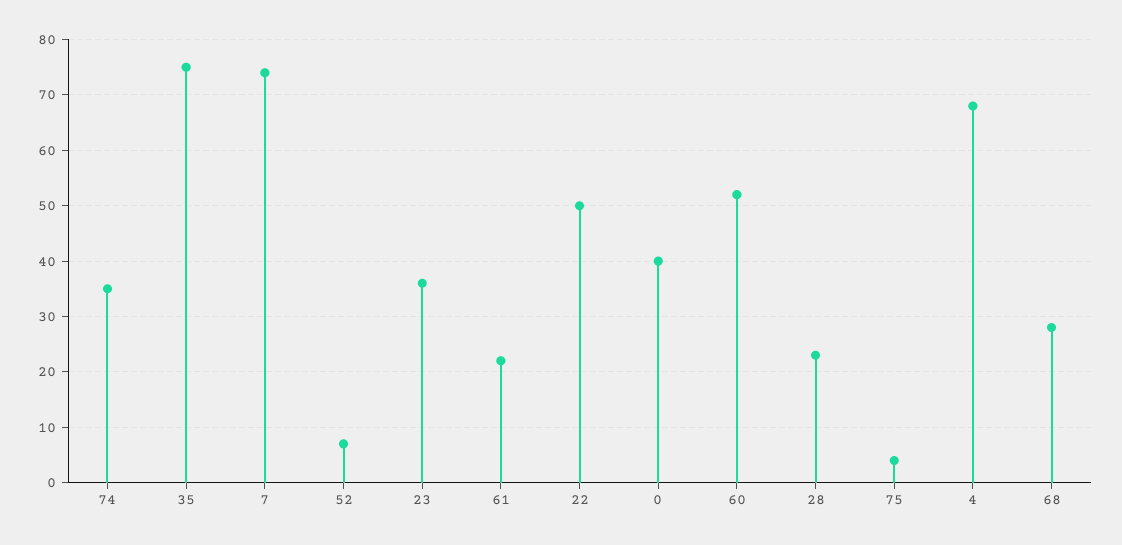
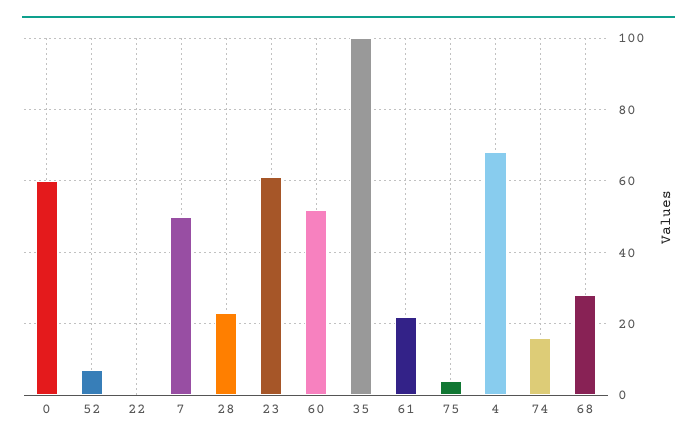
  {
-   "74": 35,
+   "74": 15,
-   "35": 75,
+   "35": 100,
-   "7": 75,
+   "7": 50,
    "52": 5,
-   "23": 35,
+   "23": 60,
    "61": 20,
-   "22": 50,
+   "22": 0,
-   "0": 40,
+   "0": 60,
    "60": 50,
    "28": 25,
    "75": 5,
    "4": 70,
    "68": 30
  }

